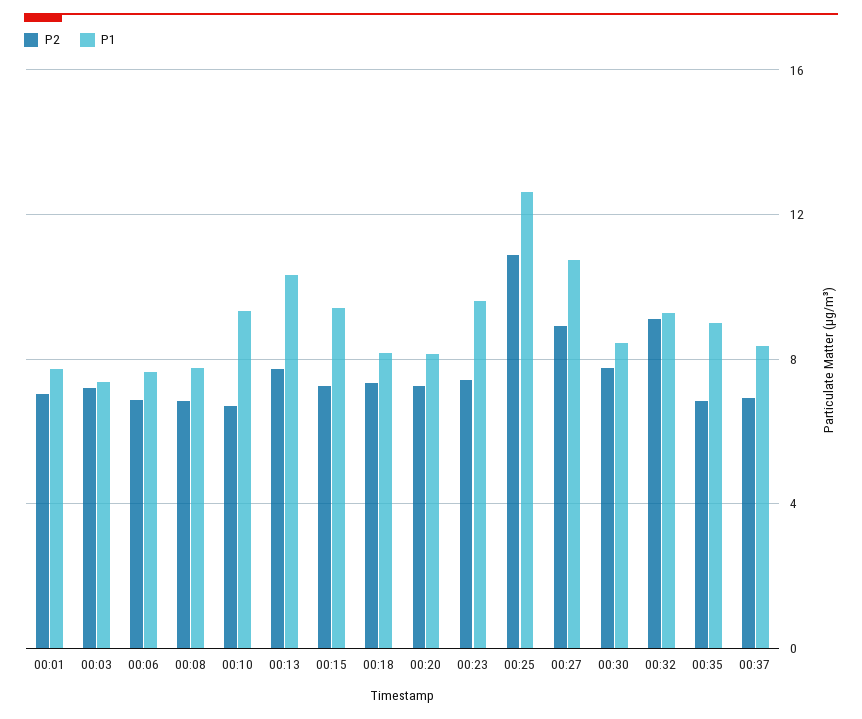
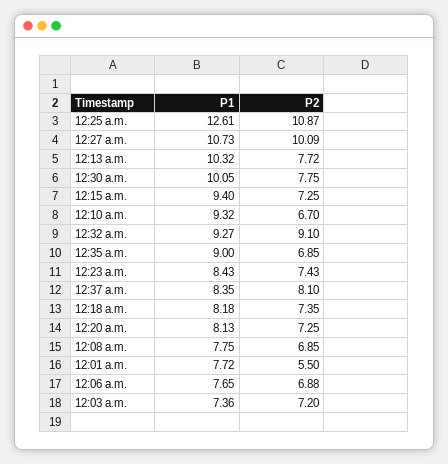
  {
    "P2": {
-     "00:01": 7,
+     "00:01": 5.5,
      "00:03": 7.2,
      "00:06": 6.88,
      "00:08": 6.85,
      "00:10": 6.7,
      "00:13": 7.72,
      "00:15": 7.25,
      "00:18": 7.35,
      "00:20": 7.25,
      "00:23": 7.43,
      "00:25": 10.87,
-     "00:27": 9,
+     "00:27": 10.09,
      "00:30": 7.75,
      "00:32": 9.1,
      "00:35": 6.85,
-     "00:37": 7
+     "00:37": 8.1
    },
    "P1": {
      "00:01": 7.72,
      "00:03": 7.36,
      "00:06": 7.65,
      "00:08": 7.75,
      "00:10": 9.32,
      "00:13": 10.32,
      "00:15": 9.4,
      "00:18": 8.18,
      "00:20": 8.13,
-     "00:23": 9.5,
+     "00:23": 8.43,
      "00:25": 12.61,
      "00:27": 10.73,
-     "00:30": 8.5,
+     "00:30": 10.05,
      "00:32": 9.27,
      "00:35": 9,
      "00:37": 8.35
    }
  }

